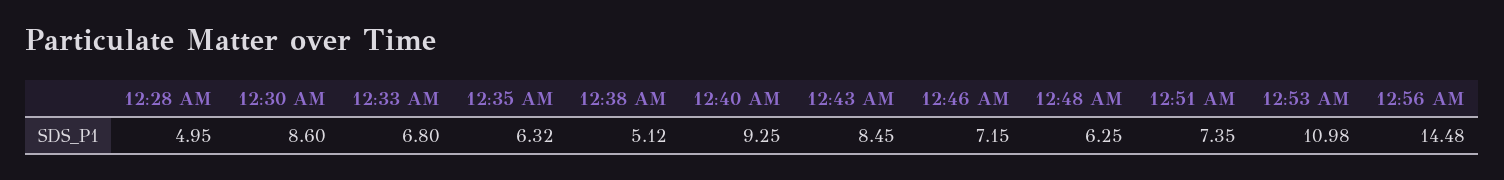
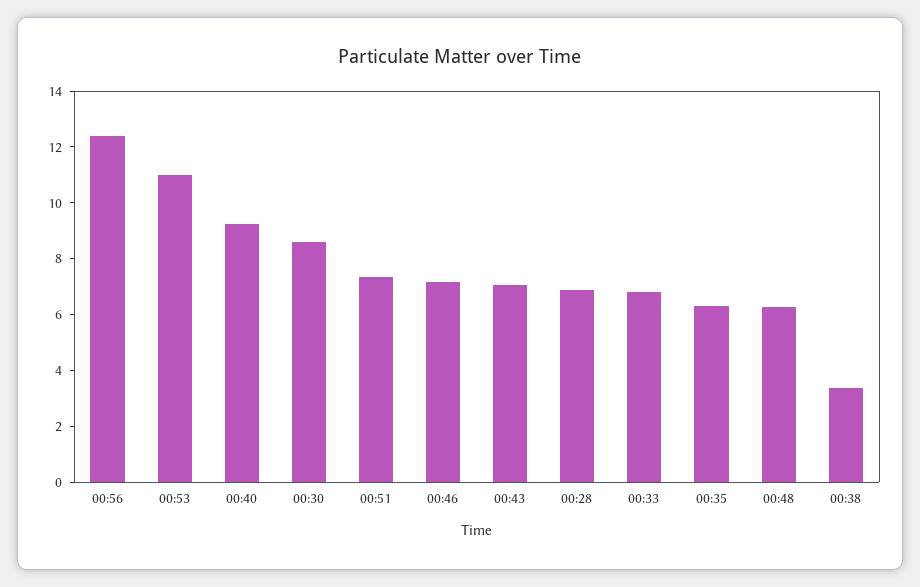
  {
-   "12:28 AM": 4.95,
+   "12:28 AM": 7,
    "12:30 AM": 8.6,
    "12:33 AM": 6.8,
    "12:35 AM": 6.32,
-   "12:38 AM": 5.12,
+   "12:38 AM": 3.5,
    "12:40 AM": 9.25,
-   "12:43 AM": 8.45,
+   "12:43 AM": 7,
    "12:46 AM": 7.15,
    "12:48 AM": 6.25,
    "12:51 AM": 7.35,
    "12:53 AM": 10.98,
-   "12:56 AM": 14.48
+   "12:56 AM": 12.5
  }

